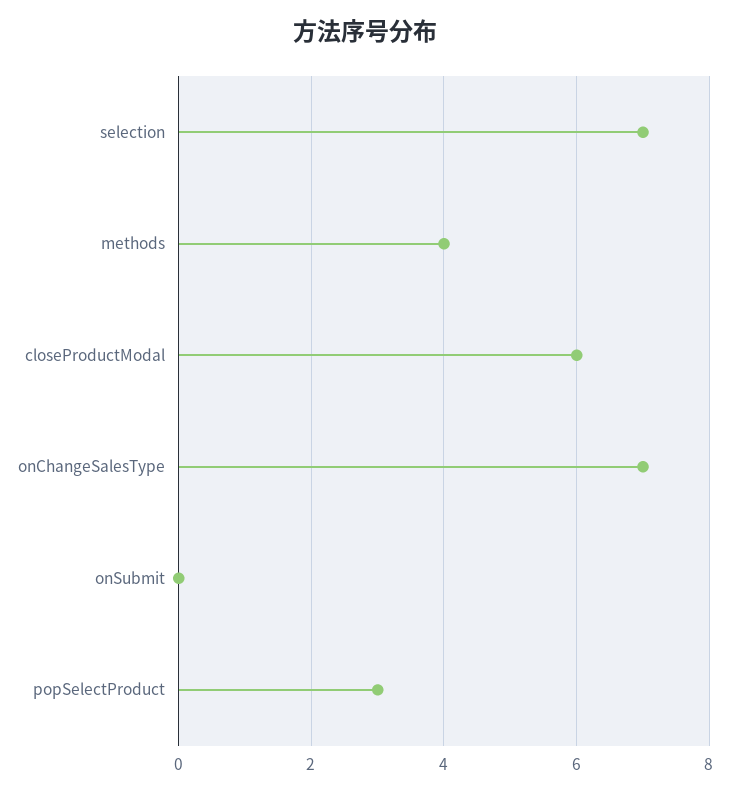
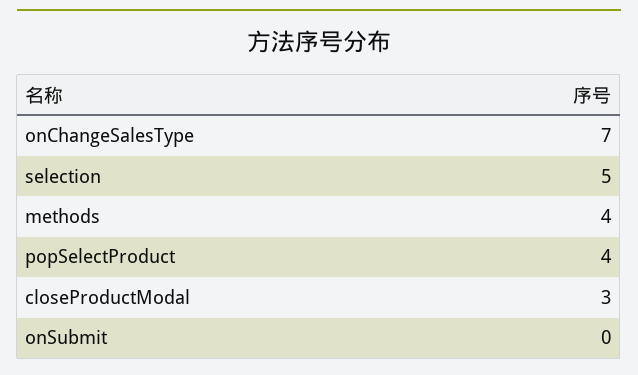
  {
-   "selection": 7,
+   "selection": 5,
    "methods": 4,
-   "closeProductModal": 6,
+   "closeProductModal": 3,
    "onChangeSalesType": 7,
    "onSubmit": 0,
-   "popSelectProduct": 3
+   "popSelectProduct": 4
  }

